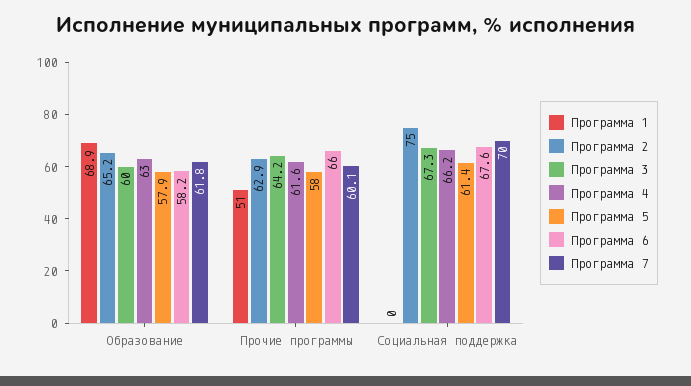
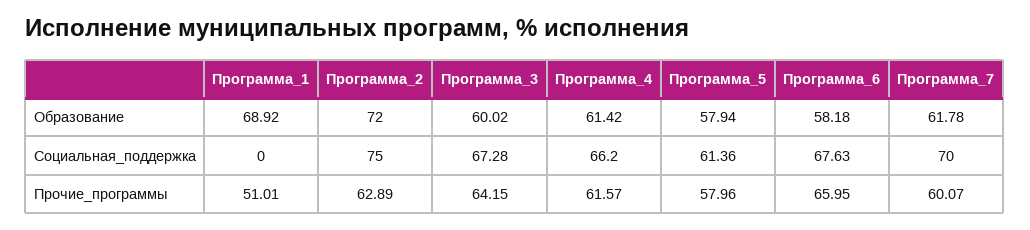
  {
    "Программа 1": {
      "Образование": 68.92,
      "Прочие программы": 51.01,
      "Социальная поддержка": 0
    },
    "Программа 2": {
-     "Образование": 65.2,
+     "Образование": 72,
      "Прочие программы": 62.89,
      "Социальная поддержка": 75
    },
    "Программа 3": {
      "Образование": 60.02,
      "Прочие программы": 64.15,
      "Социальная поддержка": 67.28
    },
    "Программа 4": {
-     "Образование": 63,
+     "Образование": 61.42,
      "Прочие программы": 61.57,
      "Социальная поддержка": 66.2
    },
    "Программа 5": {
      "Образование": 57.94,
      "Прочие программы": 57.96,
      "Социальная поддержка": 61.36
    },
    "Программа 6": {
      "Образование": 58.18,
      "Прочие программы": 65.95,
      "Социальная поддержка": 67.63
    },
    "Программа 7": {
      "Образование": 61.78,
      "Прочие программы": 60.07,
      "Социальная поддержка": 70
    }
  }

